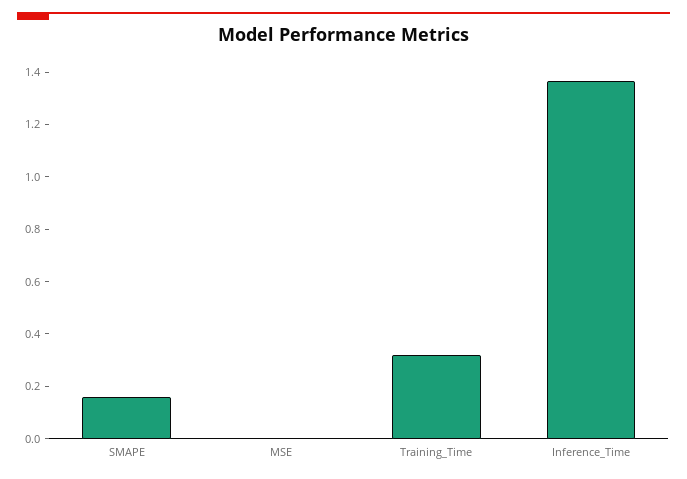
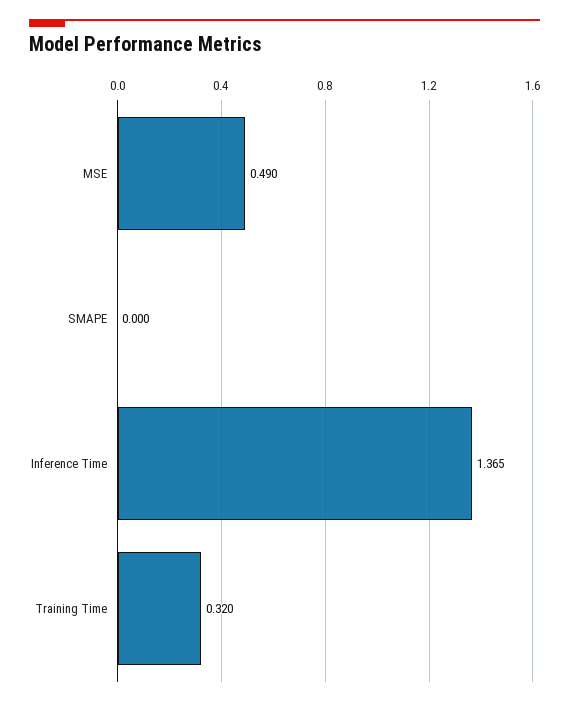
  {
-   "SMAPE": 0.15,
+   "SMAPE": 0,
-   "MSE": 0,
+   "MSE": 0.49,
    "Training_Time": 0.32,
    "Inference_Time": 1.365
  }

